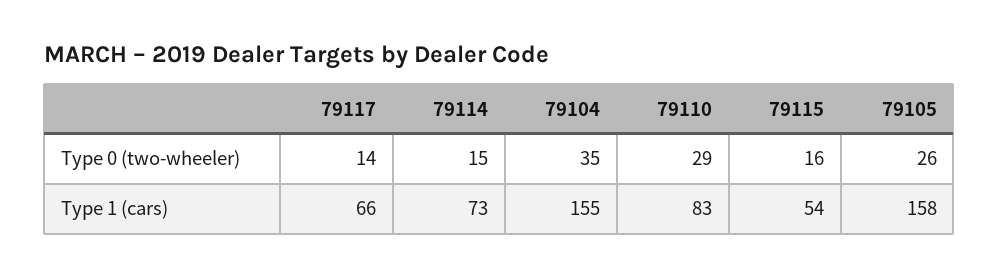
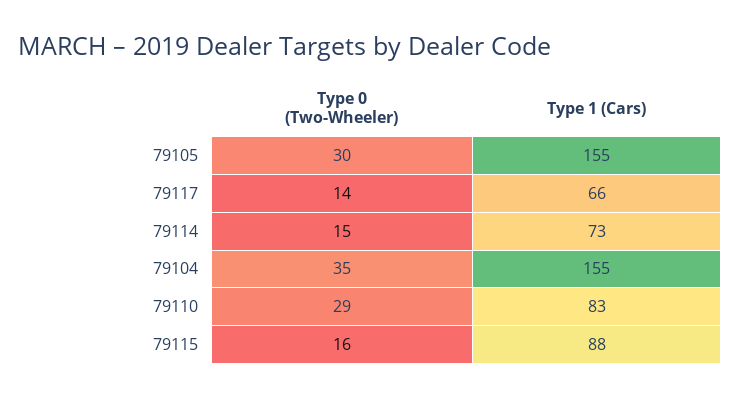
  {
    "79117": {
      "Type 0 (two-wheeler)": 14,
      "Type 1 (cars)": 66
    },
    "79114": {
      "Type 0 (two-wheeler)": 15,
      "Type 1 (cars)": 73
    },
    "79104": {
      "Type 0 (two-wheeler)": 35,
      "Type 1 (cars)": 155
    },
    "79110": {
      "Type 0 (two-wheeler)": 29,
      "Type 1 (cars)": 83
    },
    "79115": {
      "Type 0 (two-wheeler)": 16,
-     "Type 1 (cars)": 54
+     "Type 1 (cars)": 88
    },
    "79105": {
-     "Type 0 (two-wheeler)": 26,
+     "Type 0 (two-wheeler)": 30,
-     "Type 1 (cars)": 158
+     "Type 1 (cars)": 155
    }
  }

